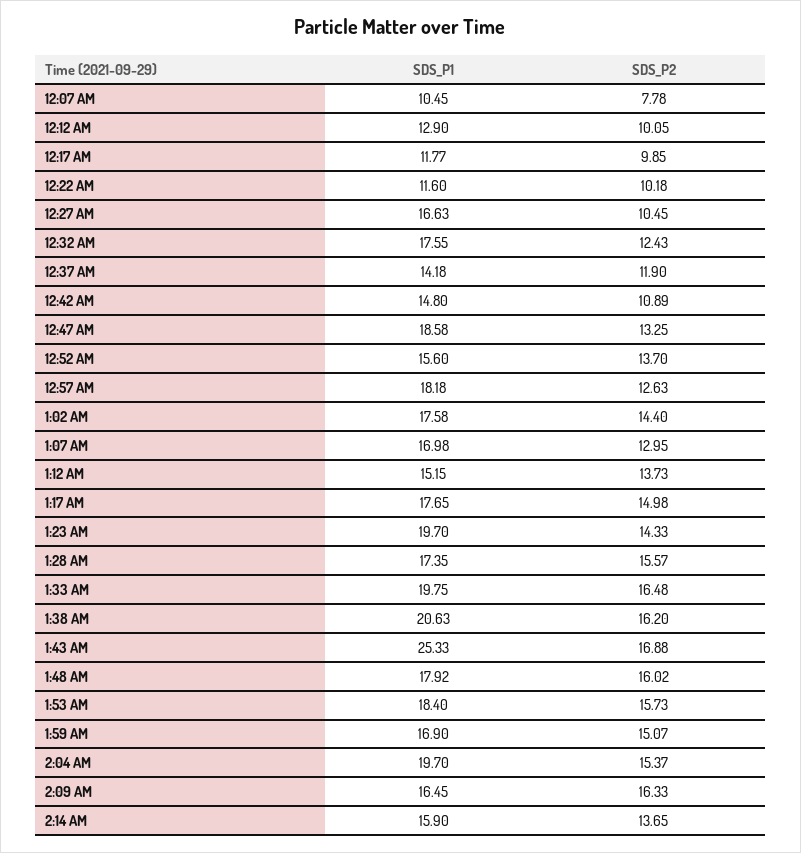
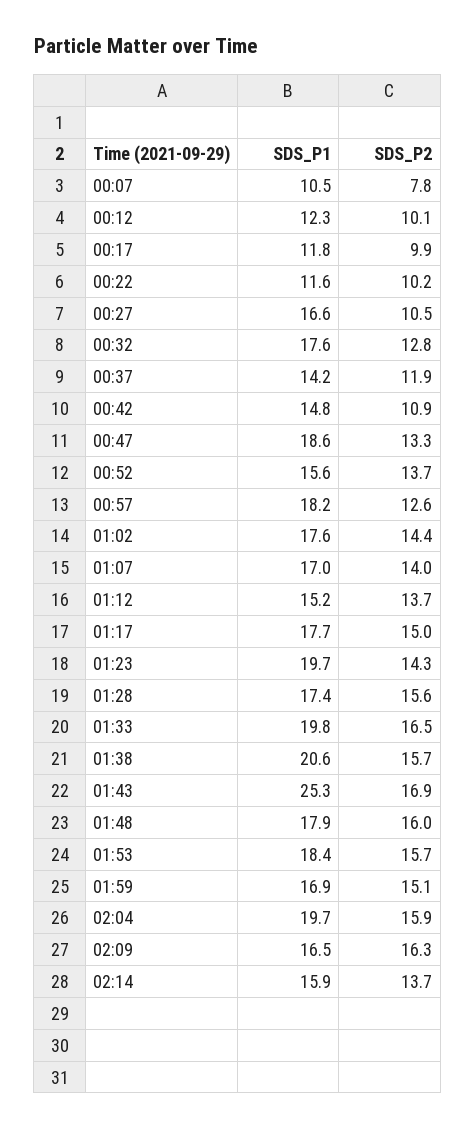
  {
    "SDS_P1": {
      "12:07 AM": 10.45,
-     "12:12 AM": 12.9,
+     "12:12 AM": 12.3,
      "12:17 AM": 11.77,
      "12:22 AM": 11.6,
      "12:27 AM": 16.63,
      "12:32 AM": 17.55,
      "12:37 AM": 14.18,
      "12:42 AM": 14.8,
      "12:47 AM": 18.58,
      "12:52 AM": 15.6,
      "12:57 AM": 18.18,
      "1:02 AM": 17.58,
      "1:07 AM": 16.98,
      "1:12 AM": 15.15,
      "1:17 AM": 17.65,
      "1:23 AM": 19.7,
      "1:28 AM": 17.35,
      "1:33 AM": 19.75,
      "1:38 AM": 20.63,
      "1:43 AM": 25.33,
      "1:48 AM": 17.92,
      "1:53 AM": 18.4,
      "1:59 AM": 16.9,
      "2:04 AM": 19.7,
      "2:09 AM": 16.45,
      "2:14 AM": 15.9
    },
    "SDS_P2": {
      "12:07 AM": 7.78,
      "12:12 AM": 10.05,
      "12:17 AM": 9.85,
      "12:22 AM": 10.18,
      "12:27 AM": 10.45,
-     "12:32 AM": 12.43,
+     "12:32 AM": 12.8,
      "12:37 AM": 11.9,
      "12:42 AM": 10.89,
      "12:47 AM": 13.25,
      "12:52 AM": 13.7,
      "12:57 AM": 12.63,
      "1:02 AM": 14.4,
-     "1:07 AM": 12.95,
+     "1:07 AM": 14,
      "1:12 AM": 13.73,
      "1:17 AM": 14.98,
      "1:23 AM": 14.33,
      "1:28 AM": 15.57,
      "1:33 AM": 16.48,
-     "1:38 AM": 16.2,
+     "1:38 AM": 15.7,
      "1:43 AM": 16.88,
      "1:48 AM": 16.02,
      "1:53 AM": 15.73,
      "1:59 AM": 15.07,
-     "2:04 AM": 15.37,
+     "2:04 AM": 15.9,
      "2:09 AM": 16.33,
      "2:14 AM": 13.65
    }
  }

